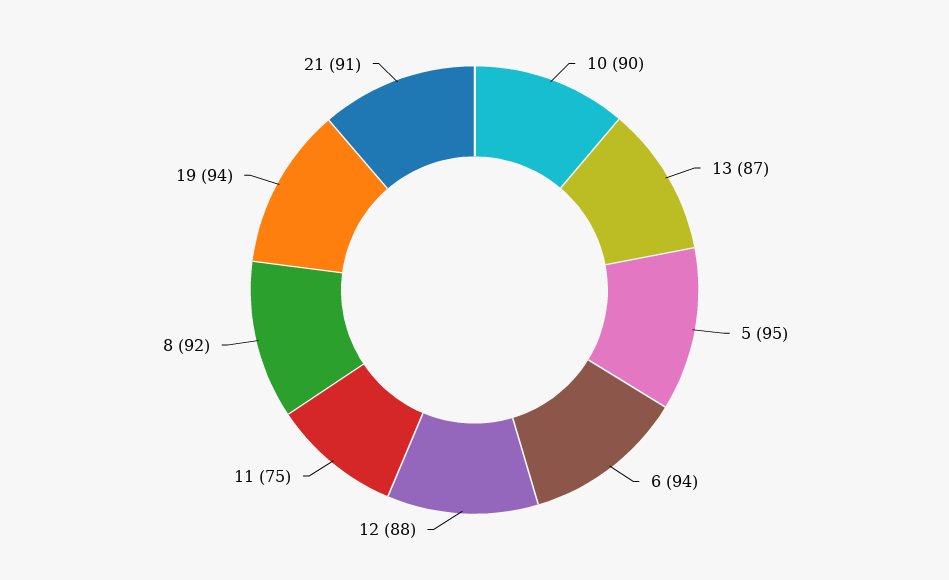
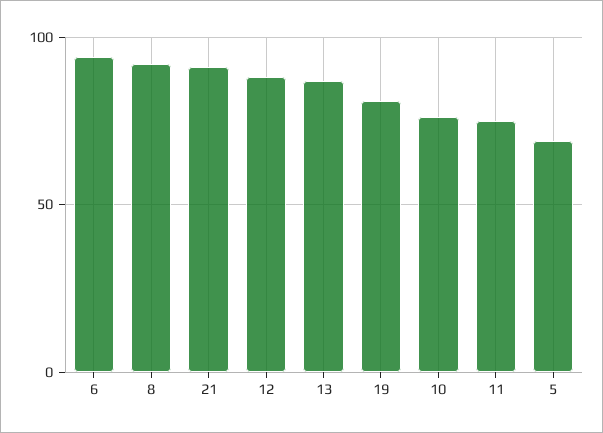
  {
-   "10": 90,
+   "10": 75,
    "13": 87,
-   "5": 95,
+   "5": 70,
    "6": 94,
    "12": 88,
    "11": 75,
    "8": 92,
-   "19": 94,
+   "19": 80,
    "21": 91
  }

